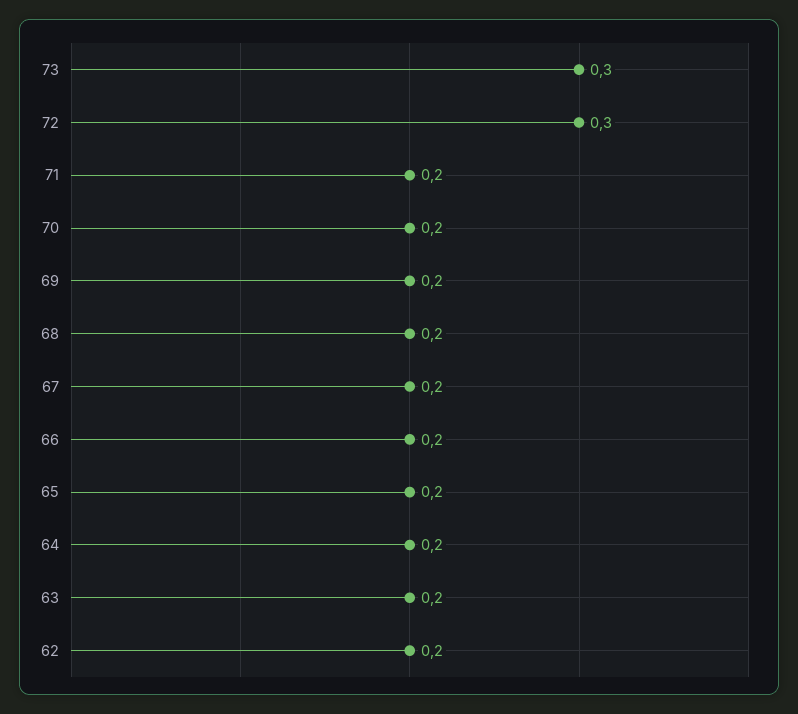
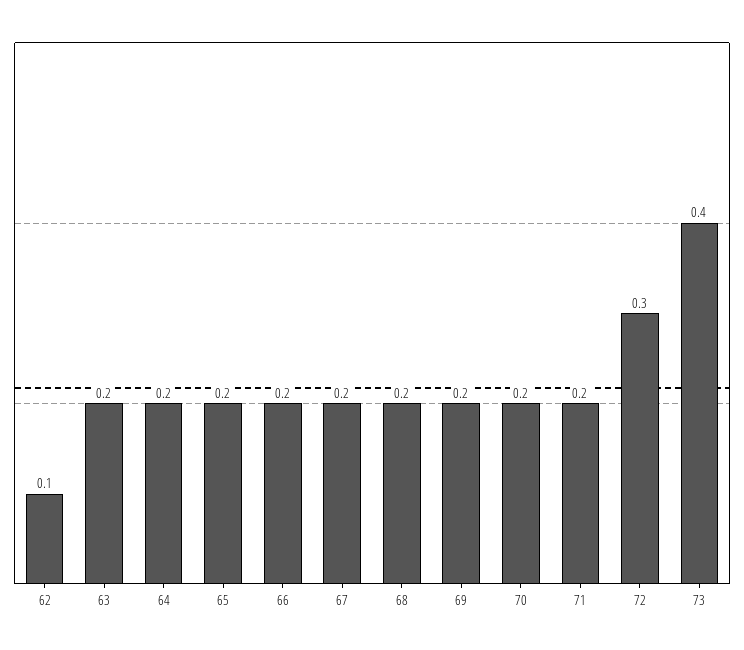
  {
-   "73": 0.3,
+   "73": 0.4,
    "72": 0.3,
    "71": 0.2,
    "70": 0.2,
    "69": 0.2,
    "68": 0.2,
    "67": 0.2,
    "66": 0.2,
    "65": 0.2,
    "64": 0.2,
    "63": 0.2,
-   "62": 0.2
+   "62": 0.1
  }

